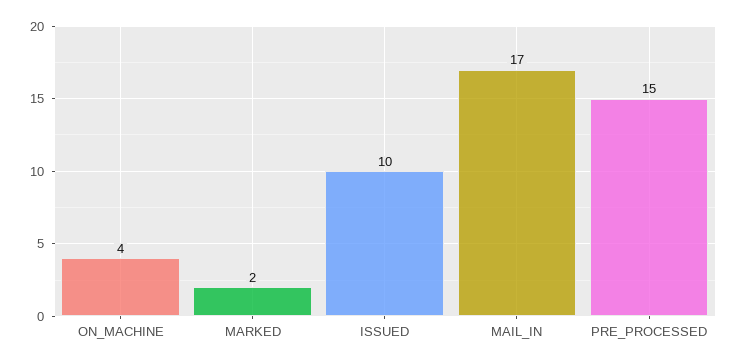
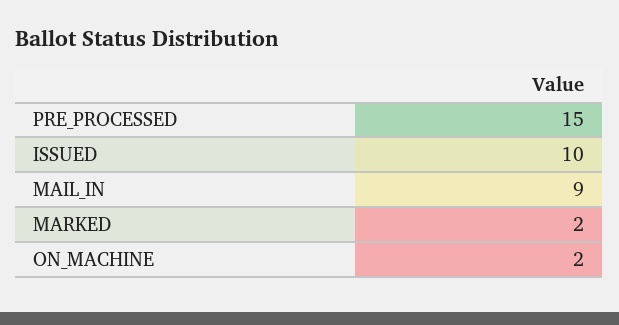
  {
-   "ON_MACHINE": 4,
+   "ON_MACHINE": 2,
    "MARKED": 2,
    "ISSUED": 10,
-   "MAIL_IN": 17,
+   "MAIL_IN": 9,
    "PRE_PROCESSED": 15
  }

